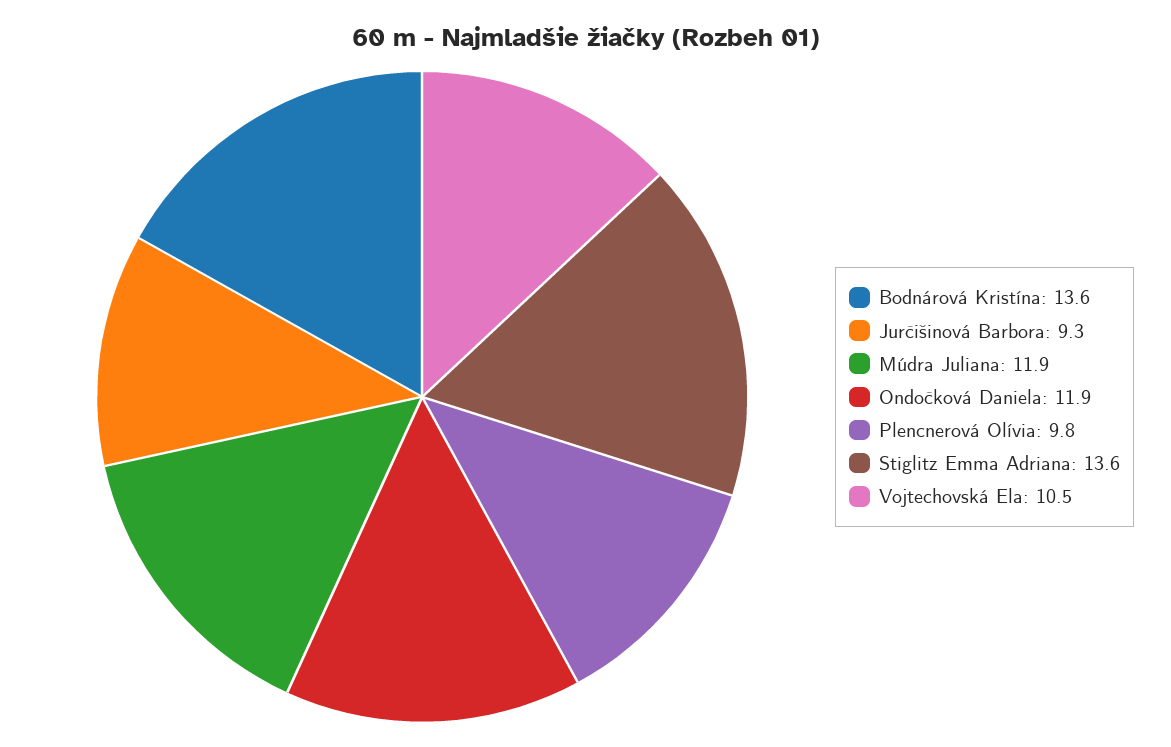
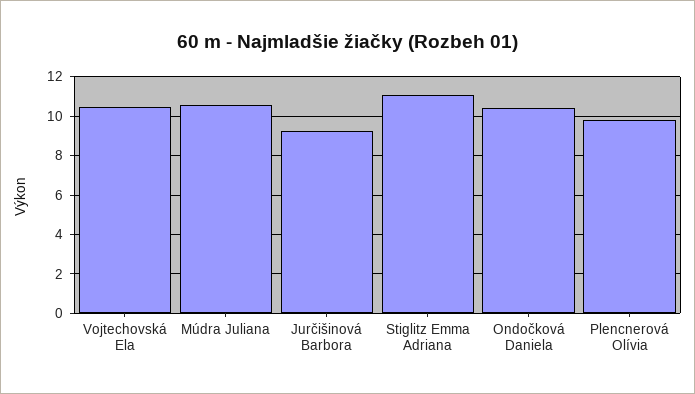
  {
-   "Bodnárová Kristína": 13.6,
    "Jurčišinová Barbora": 9.3,
-   "Múdra Juliana": 11.9,
+   "Múdra Juliana": 10.5,
-   "Ondočková Daniela": 11.9,
+   "Ondočková Daniela": 10.5,
    "Plencnerová Olívia": 9.8,
-   "Stiglitz Emma Adriana": 13.6,
+   "Stiglitz Emma Adriana": 11,
    "Vojtechovská Ela": 10.5
  }

